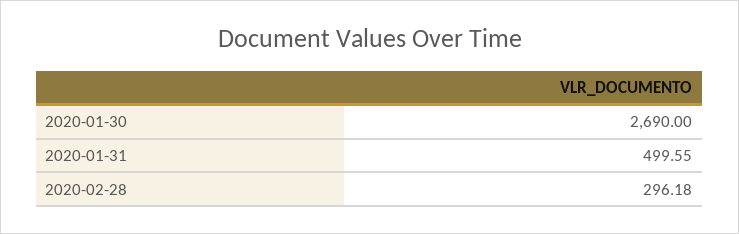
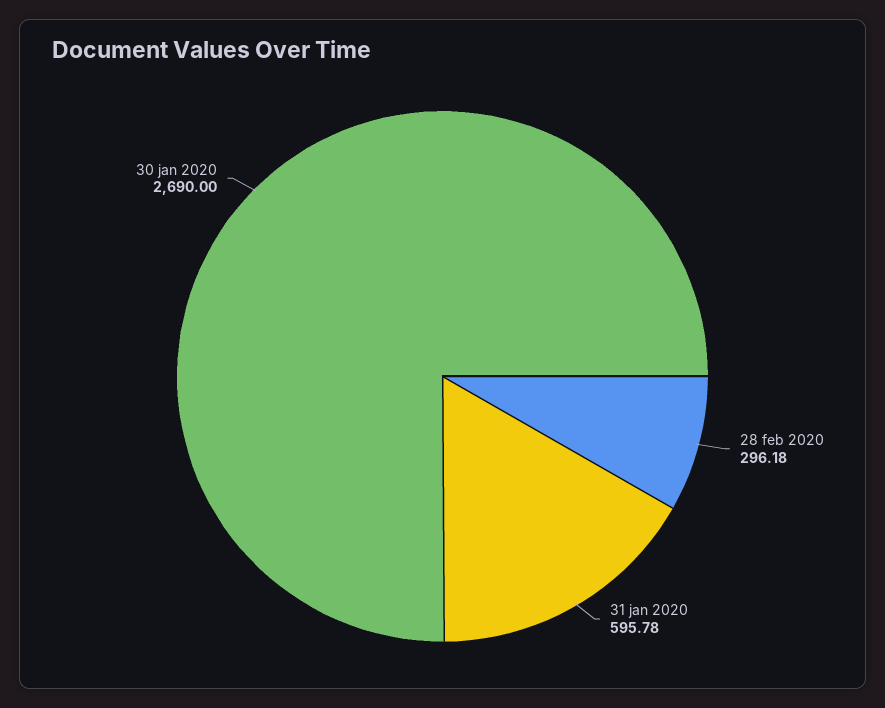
  {
    "2020-01-30": 2690,
-   "2020-01-31": 499.55,
+   "2020-01-31": 595.78,
    "2020-02-28": 296.18
  }

